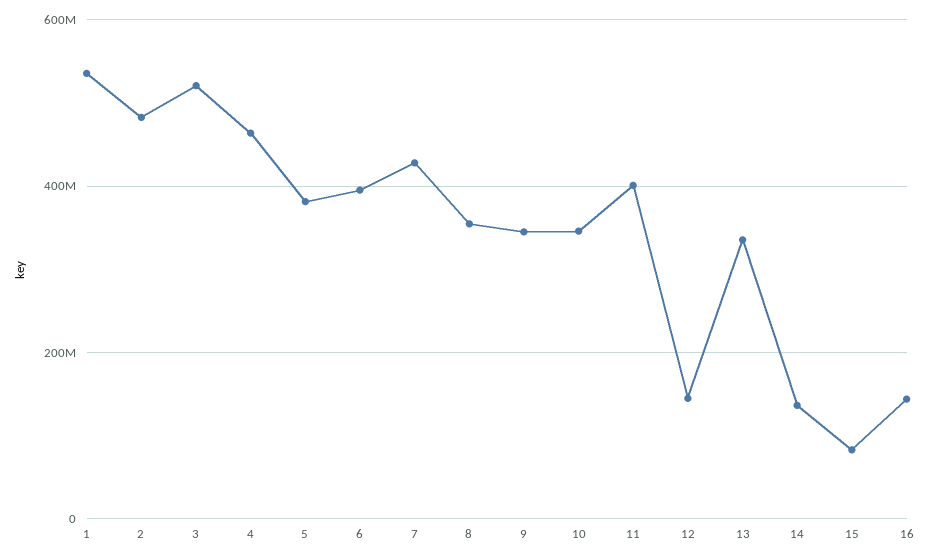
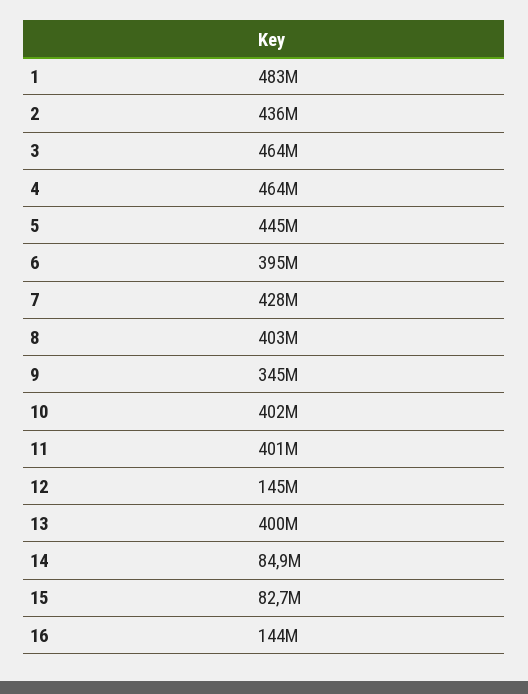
  {
-   "1": 540000000,
+   "1": 483000000,
-   "2": 480000000,
+   "2": 436000000,
-   "3": 520000000,
+   "3": 464000000,
    "4": 464000000,
-   "5": 380000000,
+   "5": 445000000,
    "6": 395000000,
    "7": 428000000,
-   "8": 360000000,
+   "8": 403000000,
    "9": 345000000,
-   "10": 340000000,
+   "10": 402000000,
    "11": 401000000,
    "12": 145000000,
-   "13": 340000000,
+   "13": 400000000,
-   "14": 140000000,
+   "14": 84900000,
    "15": 82700000,
    "16": 144000000
  }

